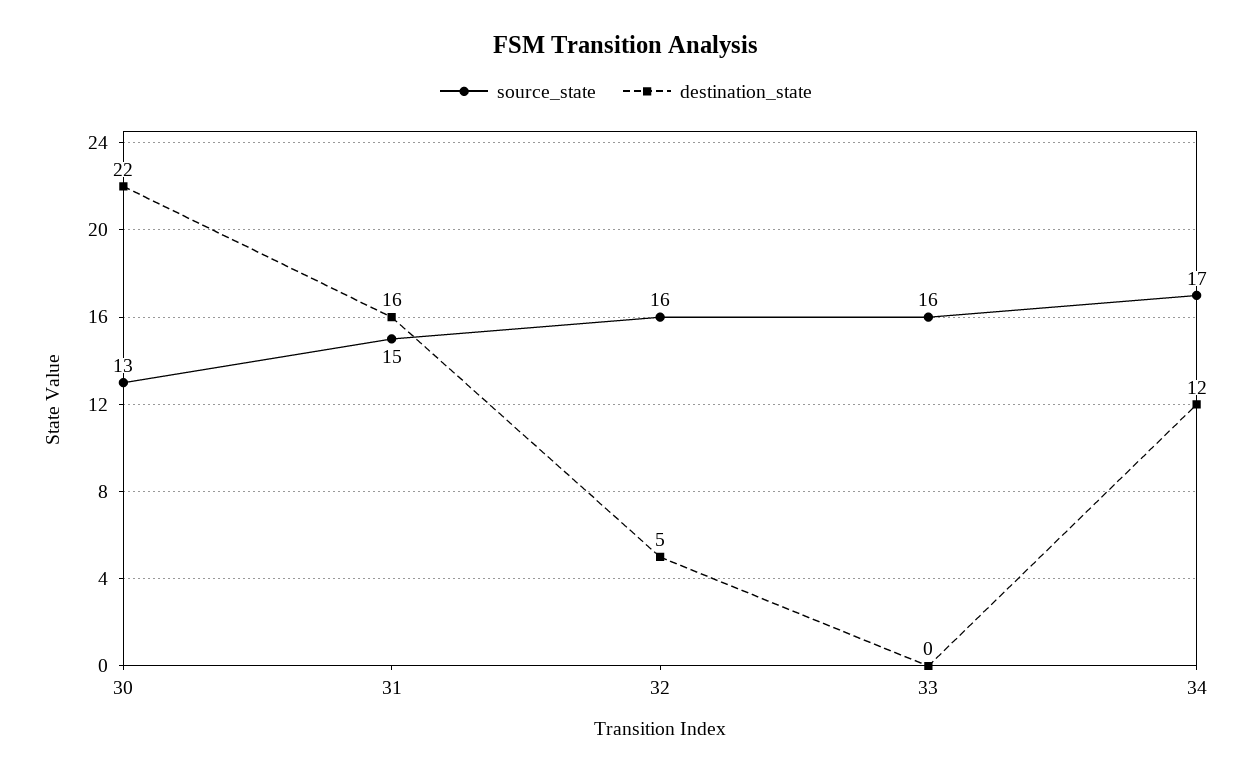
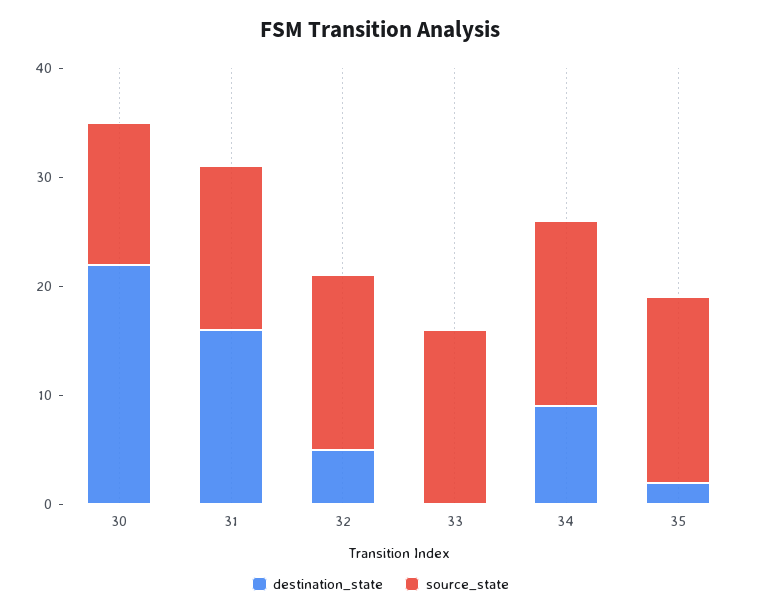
  {
    "source_state": {
      "30": 13,
      "31": 15,
      "32": 16,
      "33": 16,
-     "34": 17
+     "34": 17,
+     "35": 17
    },
    "destination_state": {
      "30": 22,
      "31": 16,
      "32": 5,
      "33": 0,
-     "34": 12
+     "34": 9,
+     "35": 2
    }
  }

